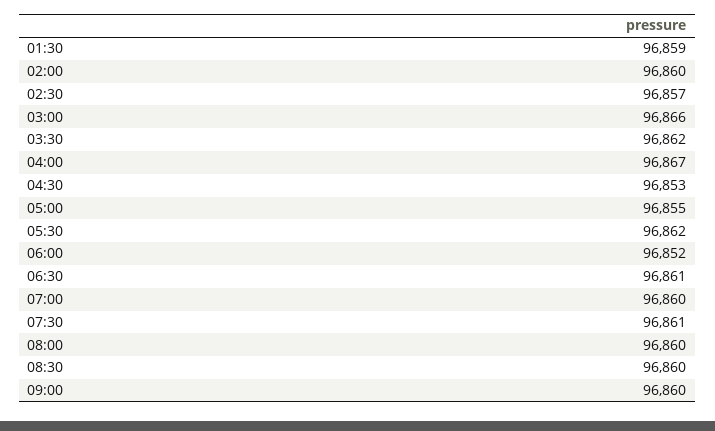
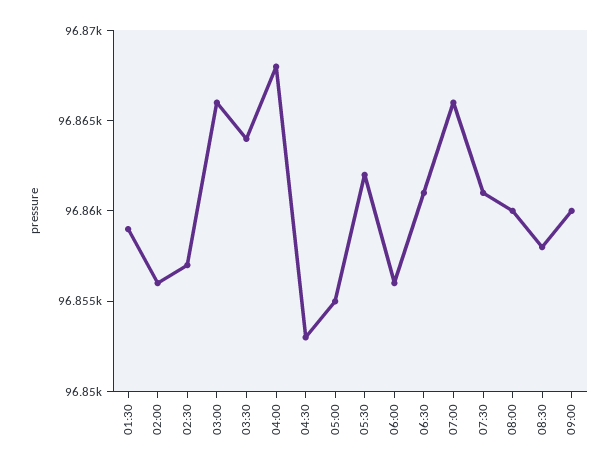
  {
    "01:30": 96859,
-   "02:00": 96860,
+   "02:00": 96856,
    "02:30": 96857,
    "03:00": 96866,
-   "03:30": 96862,
+   "03:30": 96864,
-   "04:00": 96867,
+   "04:00": 96868,
    "04:30": 96853,
    "05:00": 96855,
    "05:30": 96862,
-   "06:00": 96852,
+   "06:00": 96856,
    "06:30": 96861,
-   "07:00": 96860,
+   "07:00": 96866,
    "07:30": 96861,
    "08:00": 96860,
-   "08:30": 96860,
+   "08:30": 96858,
    "09:00": 96860
  }

